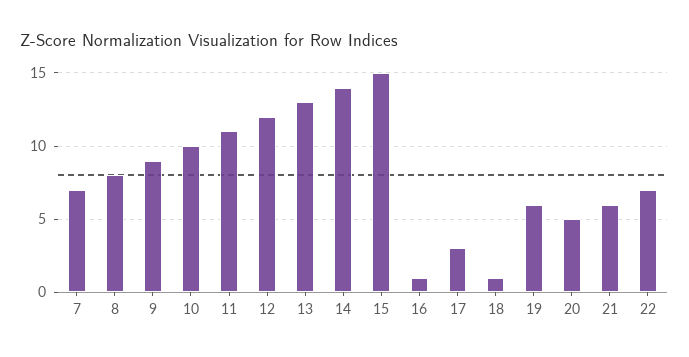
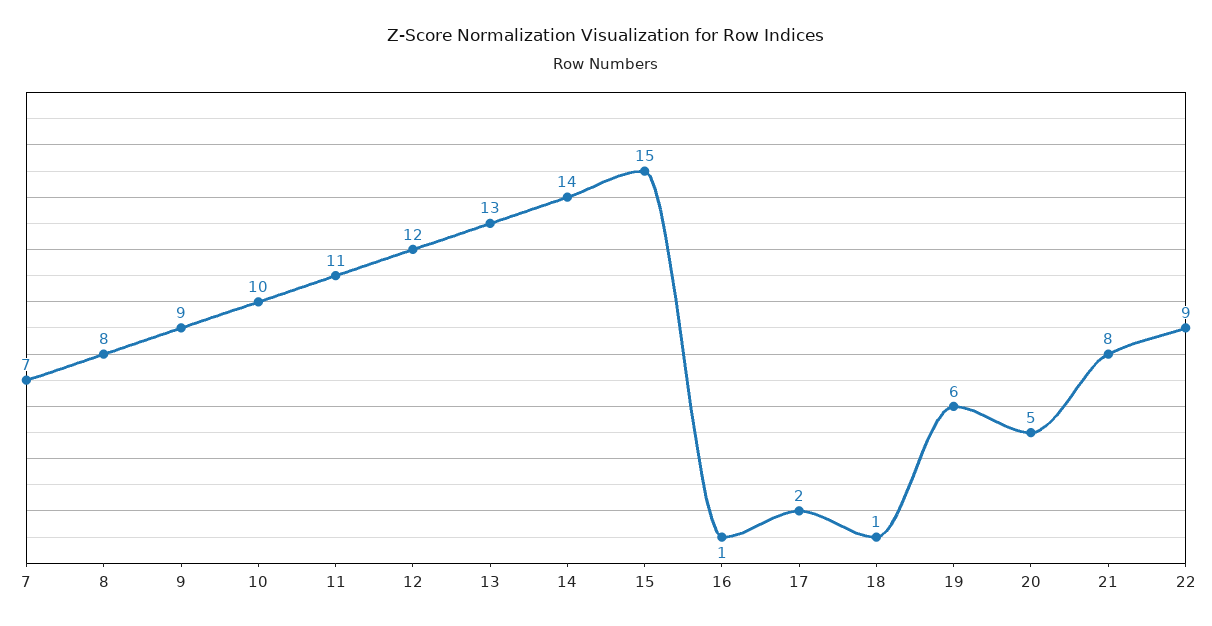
  {
    "7": 7,
    "8": 8,
    "9": 9,
    "10": 10,
    "11": 11,
    "12": 12,
    "13": 13,
    "14": 14,
    "15": 15,
    "16": 1,
-   "17": 3,
+   "17": 2,
    "18": 1,
    "19": 6,
    "20": 5,
-   "21": 6,
+   "21": 8,
-   "22": 7
+   "22": 9
  }

